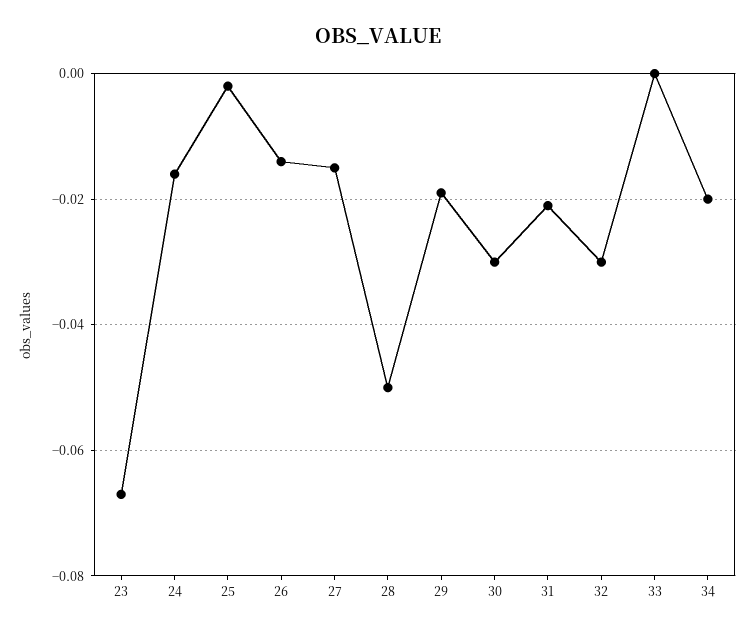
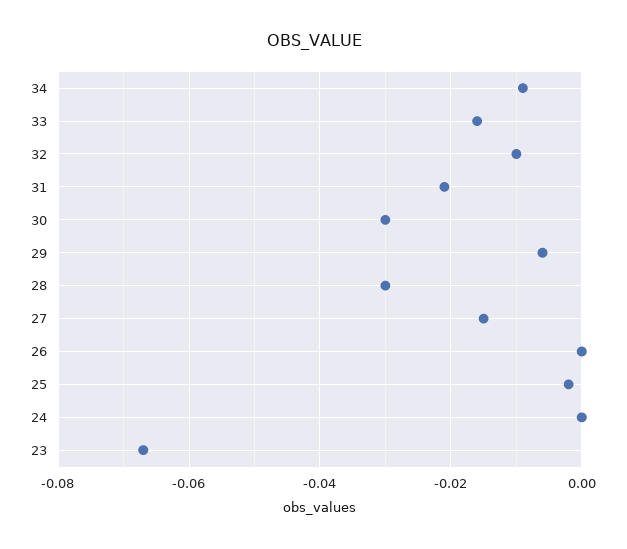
  {
    "23": -0.065,
-   "24": -0.015,
+   "24": 0,
    "25": 0,
-   "26": -0.015,
+   "26": 0,
    "27": -0.015,
-   "28": -0.05,
+   "28": -0.03,
-   "29": -0.02,
+   "29": -0.005,
    "30": -0.03,
    "31": -0.02,
-   "32": -0.03,
+   "32": -0.01,
-   "33": 0,
+   "33": -0.015,
-   "34": -0.02
+   "34": -0.01
  }

